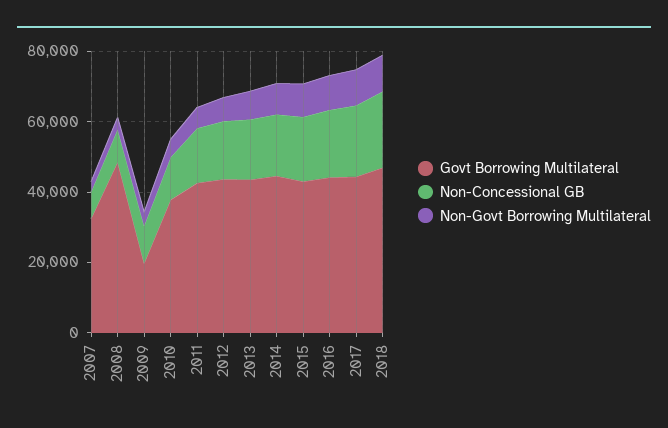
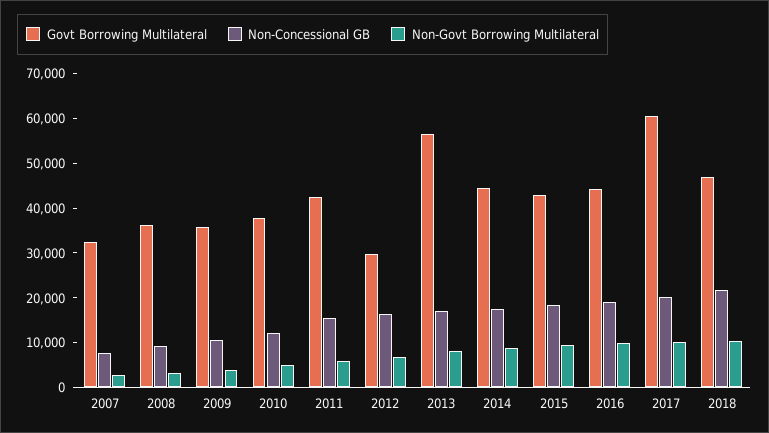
  {
    "Govt Borrowing Multilateral": {
      "2007": 32000,
-     "2008": 50000,
+     "2008": 36000,
-     "2009": 20000,
+     "2009": 36000,
      "2010": 38000,
      "2011": 42000,
-     "2012": 45000,
+     "2012": 30000,
-     "2013": 45000,
+     "2013": 56000,
      "2014": 44000,
      "2015": 44000,
      "2016": 44000,
-     "2017": 45000,
+     "2017": 60000,
      "2018": 46000
    },
    "Non-Concessional GB": {
      "2007": 8000,
      "2008": 10000,
      "2009": 10000,
      "2010": 12000,
      "2011": 16000,
      "2012": 16000,
      "2013": 18000,
      "2014": 18000,
      "2015": 18000,
      "2016": 20000,
      "2017": 20000,
      "2018": 22000
    },
    "Non-Govt Borrowing Multilateral": {
      "2007": 2000,
      "2008": 4000,
      "2009": 4000,
      "2010": 6000,
      "2011": 6000,
      "2012": 6000,
      "2013": 8000,
      "2014": 8000,
      "2015": 10000,
      "2016": 10000,
      "2017": 10000,
      "2018": 10000
    }
  }

